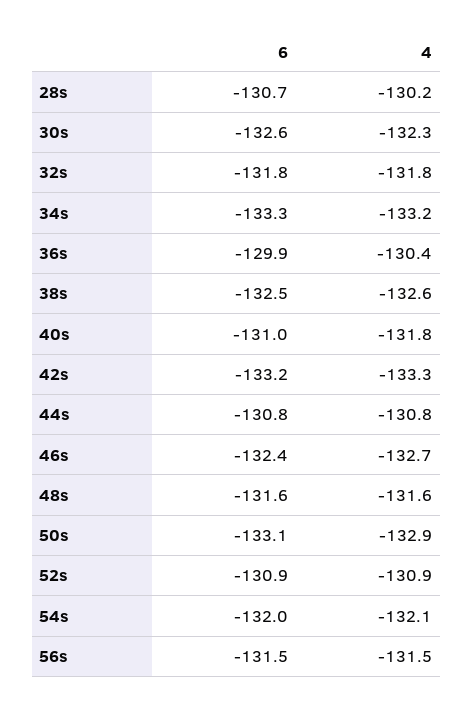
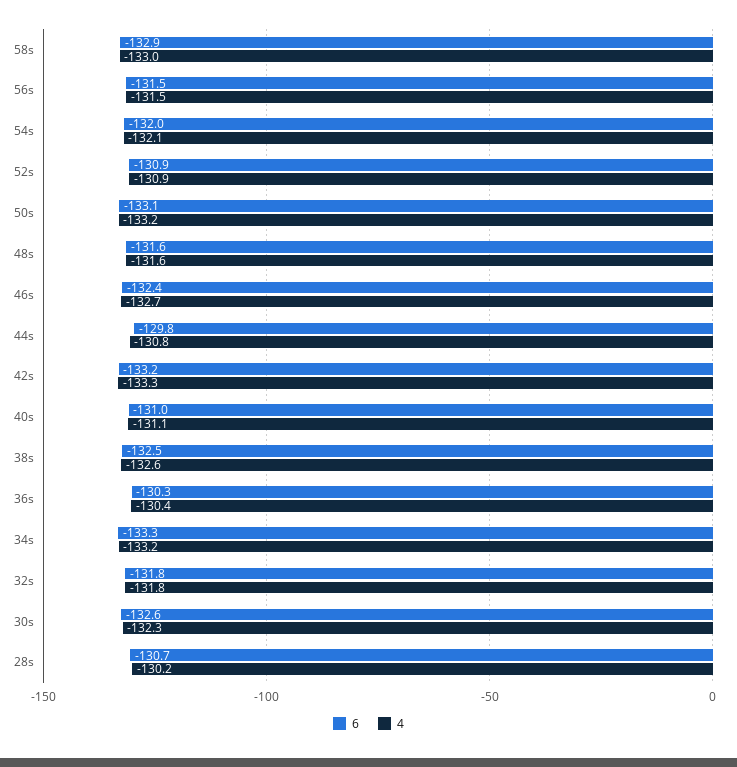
  {
    "6": {
      "28s": -130.7,
      "30s": -132.6,
      "32s": -131.8,
      "34s": -133.3,
-     "36s": -129.9,
+     "36s": -130.3,
      "38s": -132.5,
      "40s": -131,
      "42s": -133.2,
-     "44s": -130.8,
+     "44s": -129.8,
      "46s": -132.4,
      "48s": -131.6,
      "50s": -133.1,
      "52s": -130.9,
      "54s": -132,
-     "56s": -131.5
+     "56s": -131.5,
+     "58s": -132.9
    },
    "4": {
      "28s": -130.2,
      "30s": -132.3,
      "32s": -131.8,
      "34s": -133.2,
      "36s": -130.4,
      "38s": -132.6,
-     "40s": -131.8,
+     "40s": -131.1,
      "42s": -133.3,
      "44s": -130.8,
      "46s": -132.7,
      "48s": -131.6,
-     "50s": -132.9,
+     "50s": -133.2,
      "52s": -130.9,
      "54s": -132.1,
-     "56s": -131.5
+     "56s": -131.5,
+     "58s": -133
    }
  }

